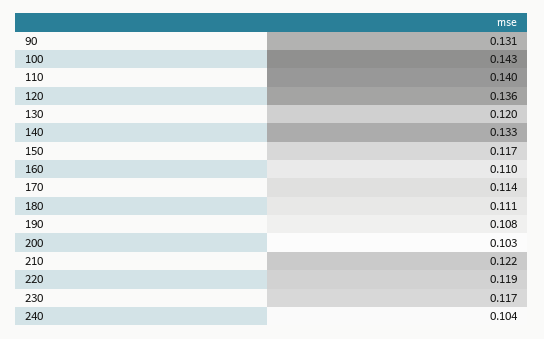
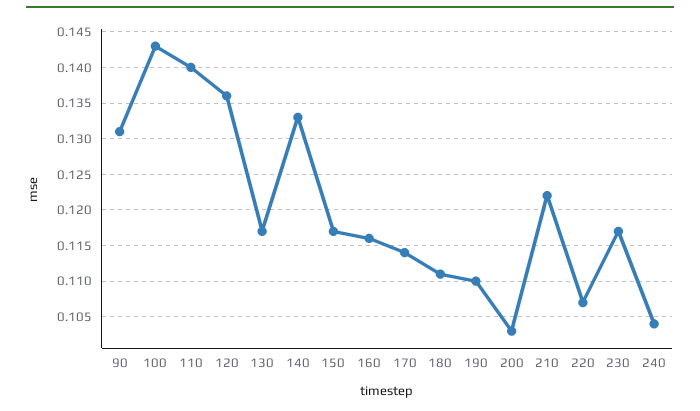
  {
    "90": 0.131,
    "100": 0.143,
    "110": 0.14,
    "120": 0.136,
-   "130": 0.12,
+   "130": 0.117,
    "140": 0.133,
    "150": 0.117,
-   "160": 0.11,
+   "160": 0.116,
    "170": 0.114,
    "180": 0.111,
-   "190": 0.108,
+   "190": 0.11,
    "200": 0.103,
    "210": 0.122,
-   "220": 0.119,
+   "220": 0.107,
    "230": 0.117,
    "240": 0.104
  }

